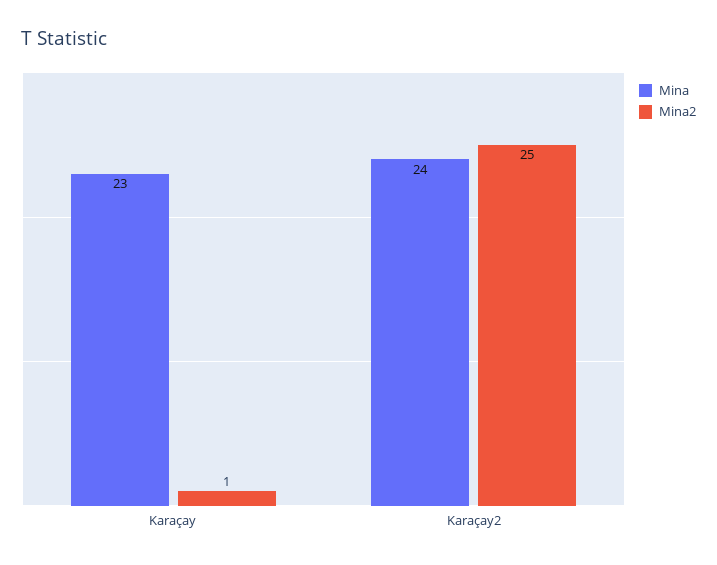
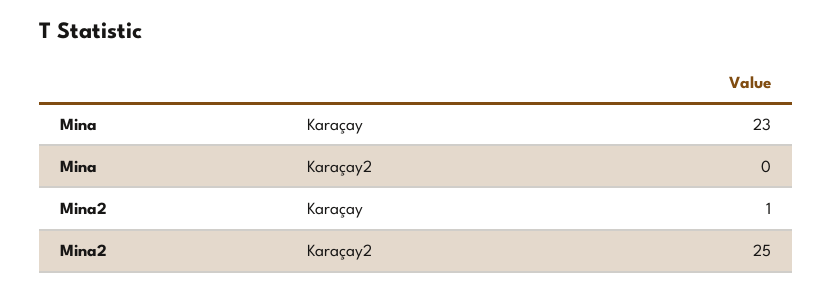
  {
    "Mina": {
      "Karaçay": 23,
-     "Karaçay2": 24
+     "Karaçay2": 0
    },
    "Mina2": {
      "Karaçay": 1,
      "Karaçay2": 25
    }
  }

